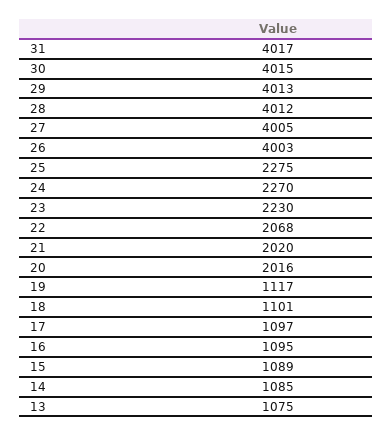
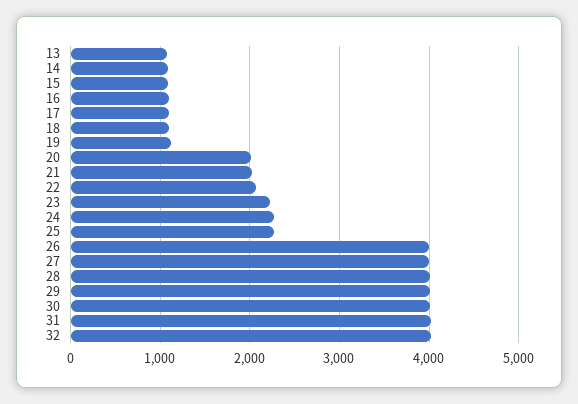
  {
    "31": 4017,
    "30": 4015,
    "29": 4013,
    "28": 4012,
    "27": 4005,
    "26": 4003,
    "25": 2275,
    "24": 2270,
    "23": 2230,
    "22": 2068,
    "21": 2020,
    "20": 2016,
    "19": 1117,
    "18": 1101,
    "17": 1097,
    "16": 1095,
    "15": 1089,
    "14": 1085,
-   "13": 1075
+   "13": 1075,
+   "32": 4000
  }

